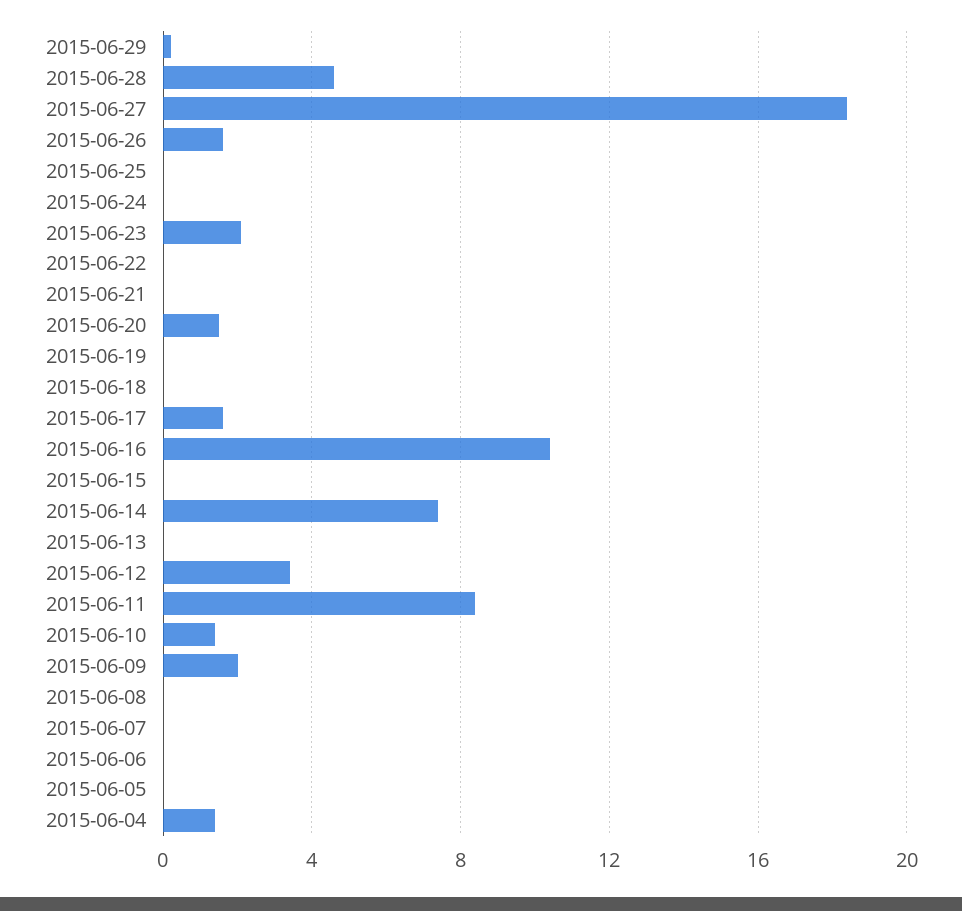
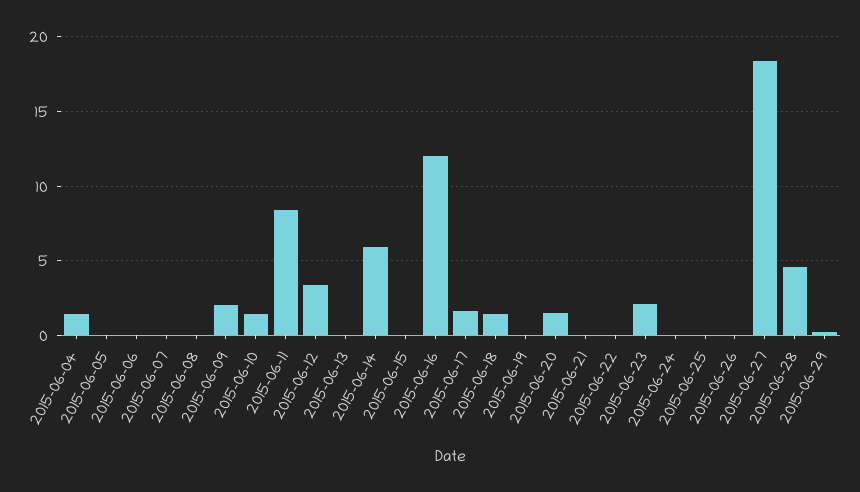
  {
    "2015-06-29": 0,
    "2015-06-28": 4.5,
    "2015-06-27": 18.5,
-   "2015-06-26": 1.5,
+   "2015-06-26": 0,
    "2015-06-25": 0,
    "2015-06-24": 0,
    "2015-06-23": 2,
    "2015-06-22": 0,
    "2015-06-21": 0,
    "2015-06-20": 1.5,
    "2015-06-19": 0,
-   "2015-06-18": 0,
+   "2015-06-18": 1.5,
    "2015-06-17": 1.5,
-   "2015-06-16": 10.5,
+   "2015-06-16": 12,
    "2015-06-15": 0,
-   "2015-06-14": 7.5,
+   "2015-06-14": 6,
    "2015-06-13": 0,
    "2015-06-12": 3.5,
    "2015-06-11": 8.5,
    "2015-06-10": 1.5,
    "2015-06-09": 2,
    "2015-06-08": 0,
    "2015-06-07": 0,
    "2015-06-06": 0,
    "2015-06-05": 0,
    "2015-06-04": 1.5
  }

